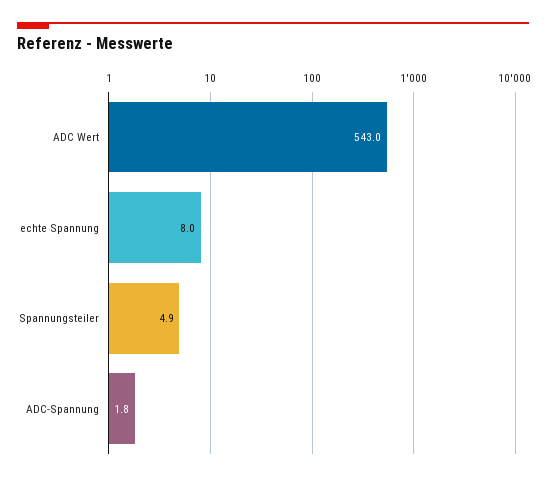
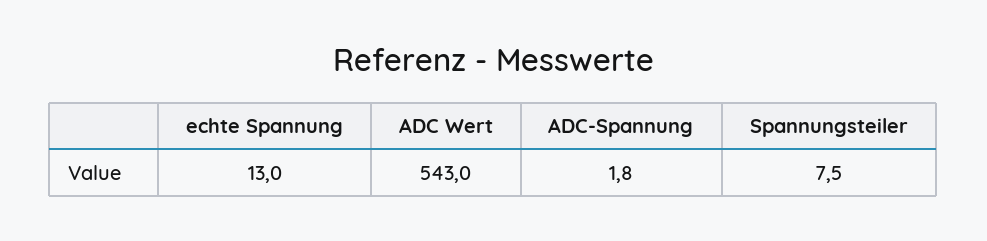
  {
    "ADC Wert": 543,
-   "echte Spannung": 8,
+   "echte Spannung": 13,
-   "Spannungsteiler": 4.9,
+   "Spannungsteiler": 7.5,
    "ADC-Spannung": 1.8
  }

